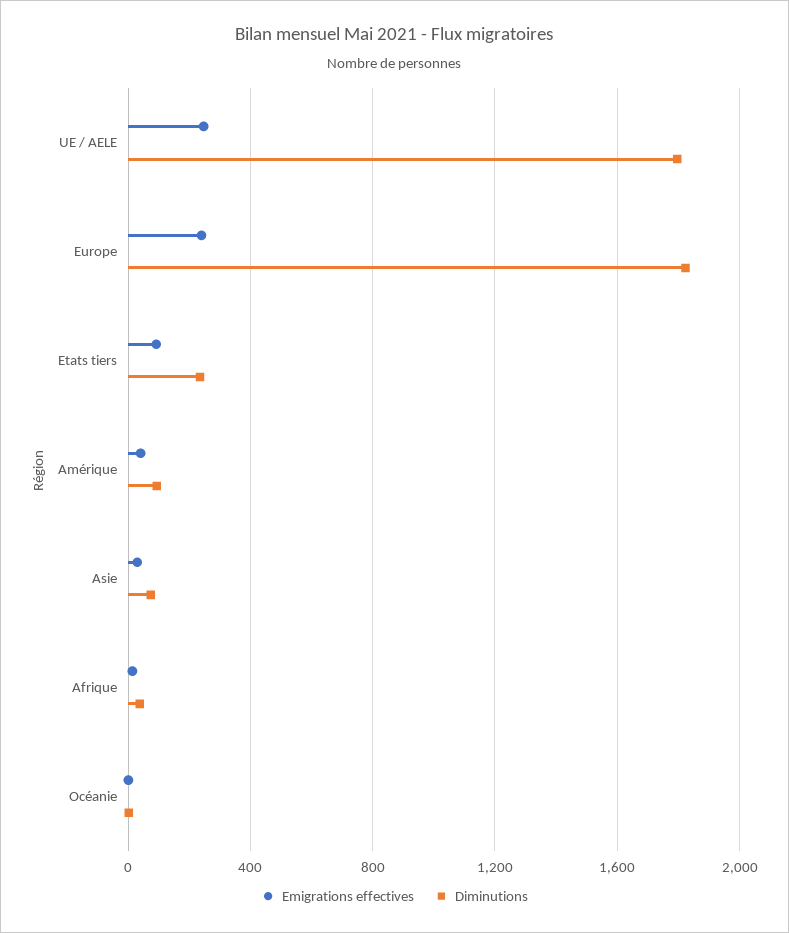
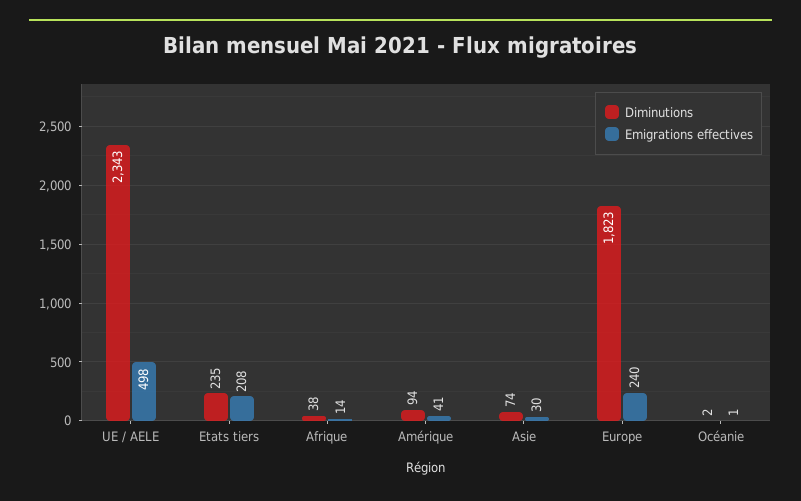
  {
    "Emigrations effectives": {
-     "UE / AELE": 250,
+     "UE / AELE": 498,
      "Europe": 240,
-     "Etats tiers": 100,
+     "Etats tiers": 208,
      "Amérique": 41,
      "Asie": 30,
      "Afrique": 14,
      "Océanie": 1
    },
    "Diminutions": {
-     "UE / AELE": 1800,
+     "UE / AELE": 2343,
      "Europe": 1823,
      "Etats tiers": 235,
      "Amérique": 94,
      "Asie": 74,
      "Afrique": 38,
      "Océanie": 2
    }
  }

